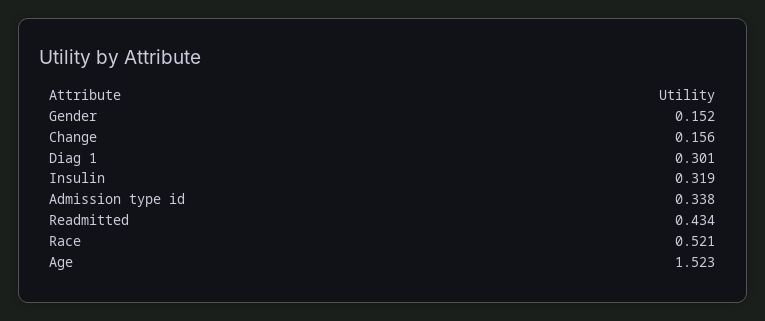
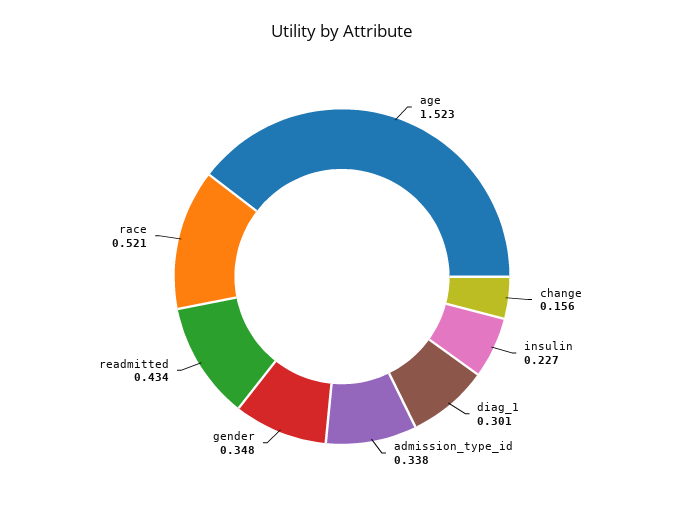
  {
-   "Gender": 0.152,
+   "Gender": 0.348,
    "Change": 0.156,
    "Diag 1": 0.301,
-   "Insulin": 0.319,
+   "Insulin": 0.227,
    "Admission type id": 0.338,
    "Readmitted": 0.434,
    "Race": 0.521,
    "Age": 1.523
  }

